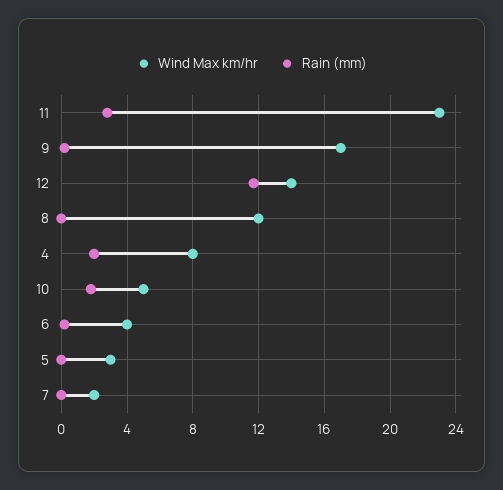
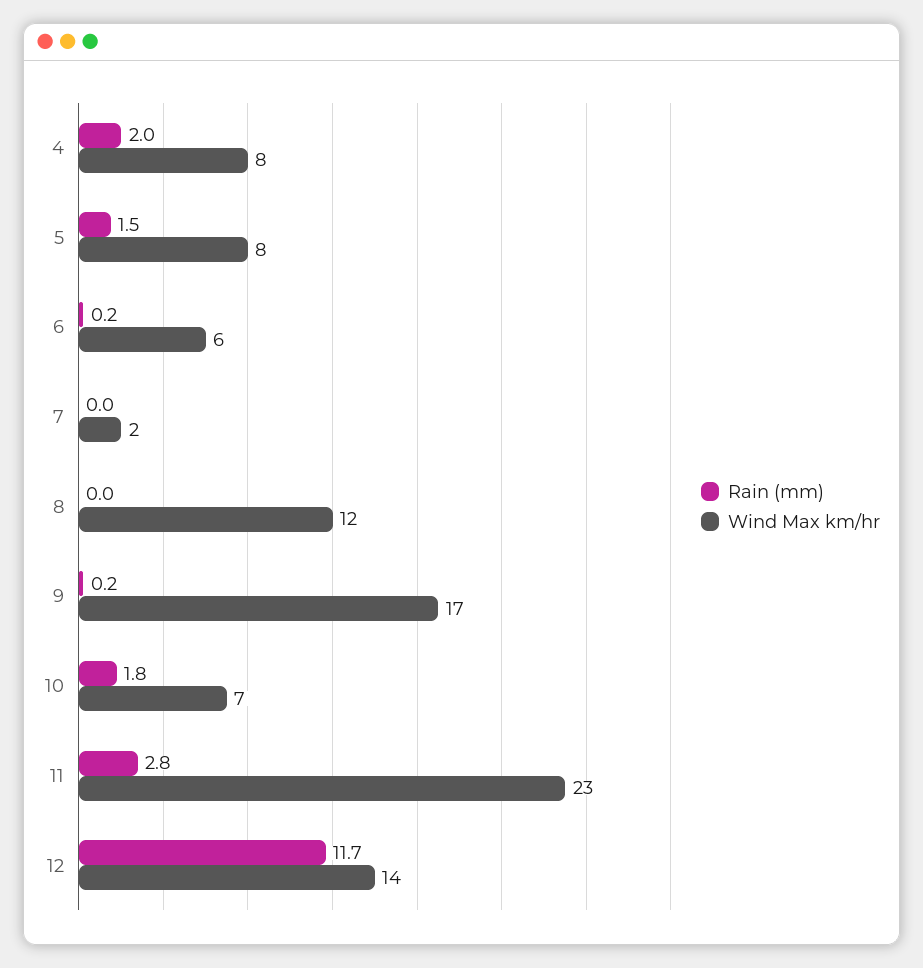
  {
    "Wind Max km/hr": {
      "11": 23,
      "9": 17,
      "12": 14,
      "8": 12,
      "4": 8,
-     "10": 5,
+     "10": 7,
-     "6": 4,
+     "6": 6,
-     "5": 3,
+     "5": 8,
      "7": 2
    },
    "Rain (mm)": {
      "11": 2.8,
      "9": 0.2,
      "12": 11.7,
      "8": 0,
      "4": 2,
      "10": 1.8,
      "6": 0.2,
-     "5": 0,
+     "5": 1.5,
      "7": 0
    }
  }

